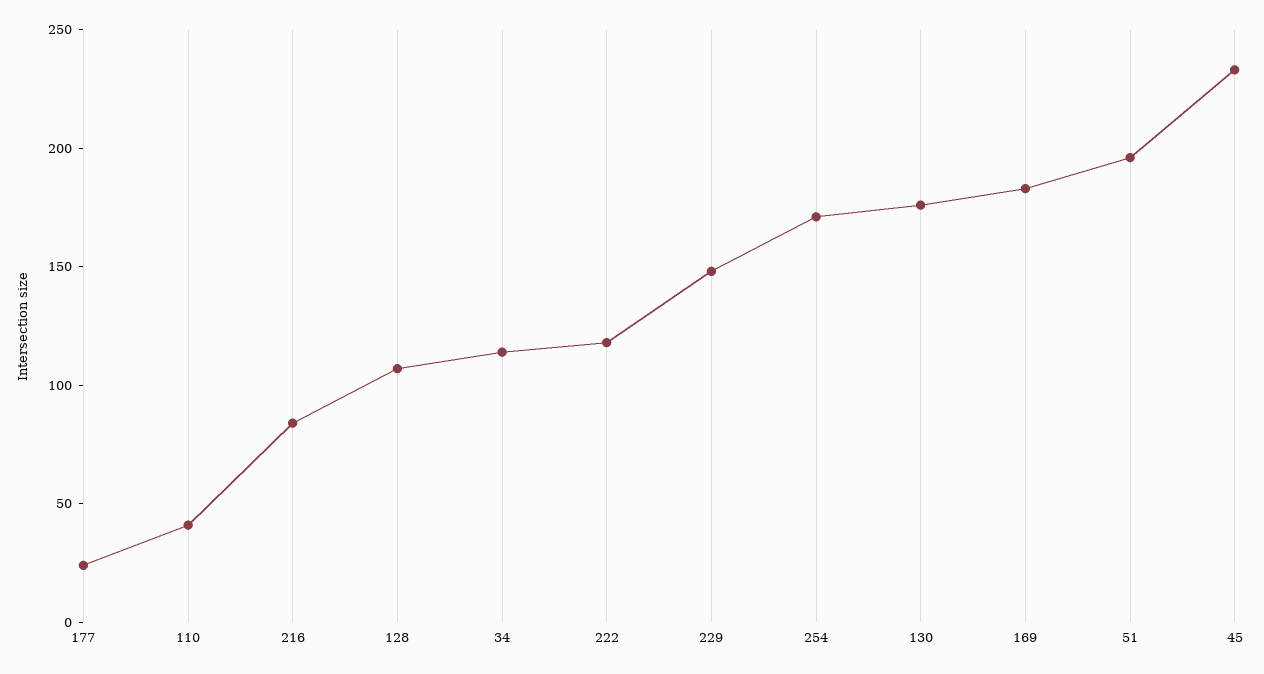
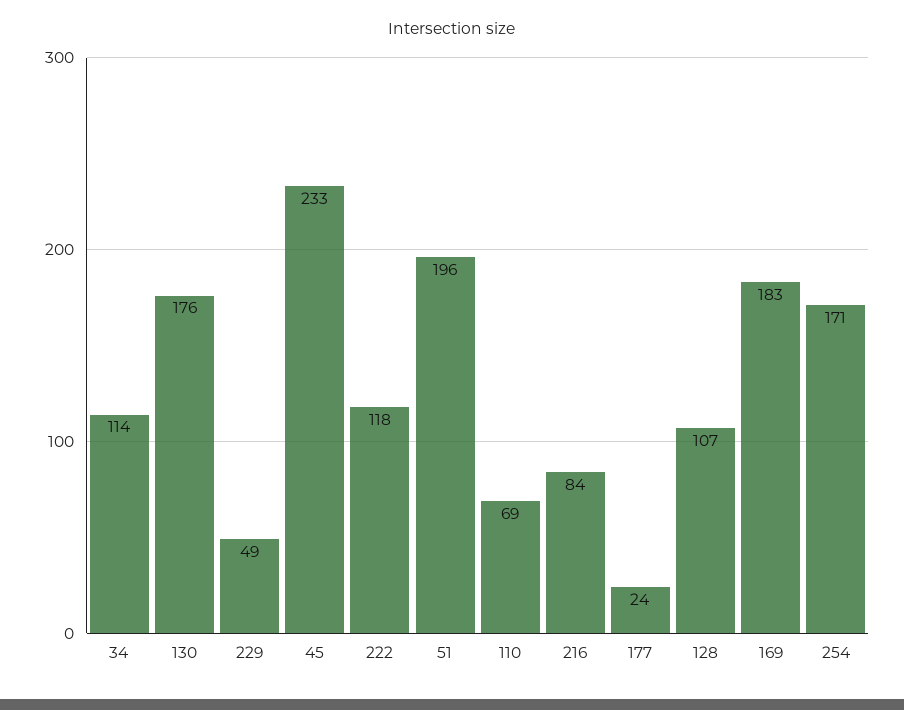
  {
    "177": 24,
-   "110": 40,
+   "110": 69,
    "216": 84,
    "128": 107,
    "34": 114,
    "222": 118,
-   "229": 150,
+   "229": 49,
    "254": 171,
    "130": 176,
    "169": 183,
    "51": 196,
    "45": 233
  }

